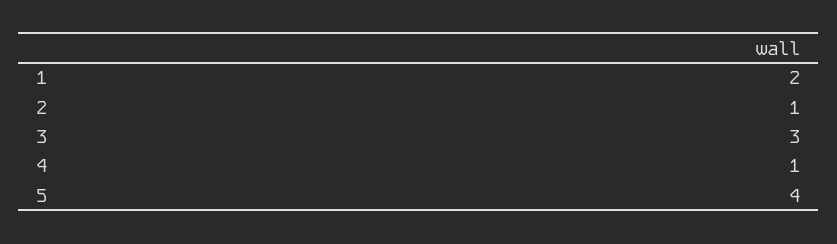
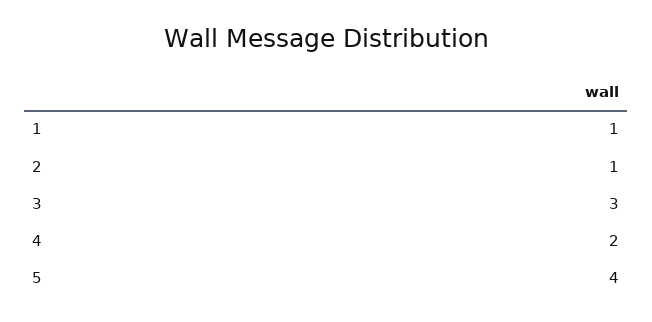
  {
-   "1": 2,
+   "1": 1,
    "2": 1,
    "3": 3,
-   "4": 1,
+   "4": 2,
    "5": 4
  }

